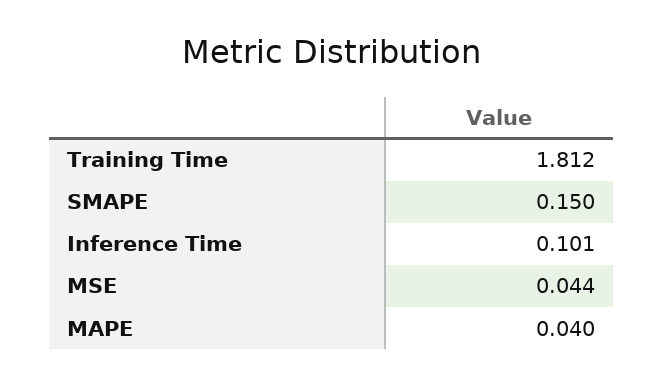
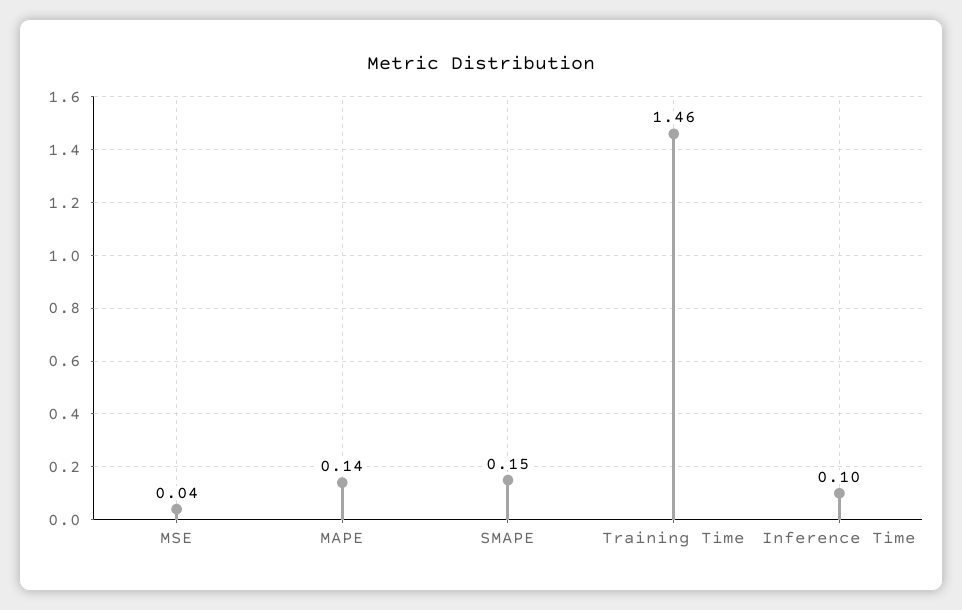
  {
-   "Training Time": 1.812,
+   "Training Time": 1.46,
    "SMAPE": 0.15,
    "Inference Time": 0.101,
    "MSE": 0.044,
-   "MAPE": 0.04
+   "MAPE": 0.14
  }

